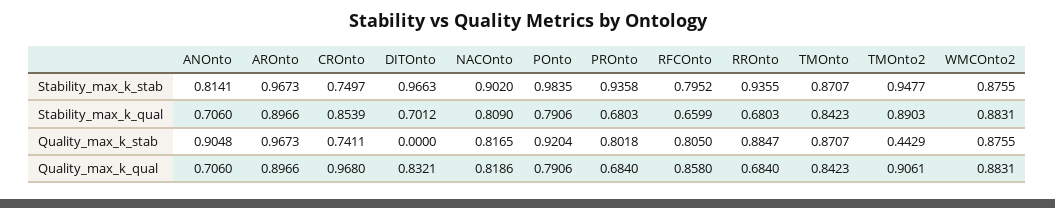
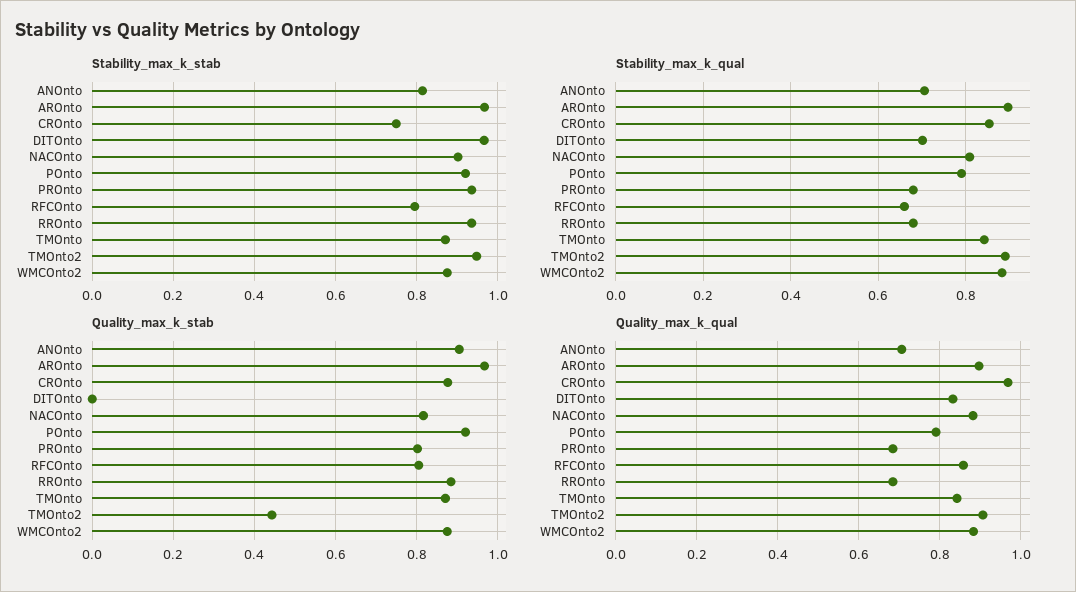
  {
    "Stability_max_k_stab": {
      "ANOnto": 0.8141,
      "AROnto": 0.9673,
      "CROnto": 0.7497,
      "DITOnto": 0.9663,
      "NACOnto": 0.902,
-     "POnto": 0.9835,
+     "POnto": 0.92,
      "PROnto": 0.9358,
      "RFCOnto": 0.7952,
      "RROnto": 0.9355,
      "TMOnto": 0.8707,
      "TMOnto2": 0.9477,
      "WMCOnto2": 0.8755
    },
    "Stability_max_k_qual": {
      "ANOnto": 0.706,
      "AROnto": 0.8966,
      "CROnto": 0.8539,
      "DITOnto": 0.7012,
      "NACOnto": 0.809,
      "POnto": 0.7906,
      "PROnto": 0.6803,
      "RFCOnto": 0.6599,
      "RROnto": 0.6803,
      "TMOnto": 0.8423,
      "TMOnto2": 0.8903,
      "WMCOnto2": 0.8831
    },
    "Quality_max_k_stab": {
      "ANOnto": 0.9048,
      "AROnto": 0.9673,
-     "CROnto": 0.7411,
+     "CROnto": 0.88,
      "DITOnto": 0,
      "NACOnto": 0.8165,
      "POnto": 0.9204,
      "PROnto": 0.8018,
      "RFCOnto": 0.805,
      "RROnto": 0.8847,
      "TMOnto": 0.8707,
      "TMOnto2": 0.4429,
      "WMCOnto2": 0.8755
    },
    "Quality_max_k_qual": {
      "ANOnto": 0.706,
      "AROnto": 0.8966,
      "CROnto": 0.968,
      "DITOnto": 0.8321,
-     "NACOnto": 0.8186,
+     "NACOnto": 0.88,
      "POnto": 0.7906,
      "PROnto": 0.684,
      "RFCOnto": 0.858,
      "RROnto": 0.684,
      "TMOnto": 0.8423,
      "TMOnto2": 0.9061,
      "WMCOnto2": 0.8831
    }
  }

